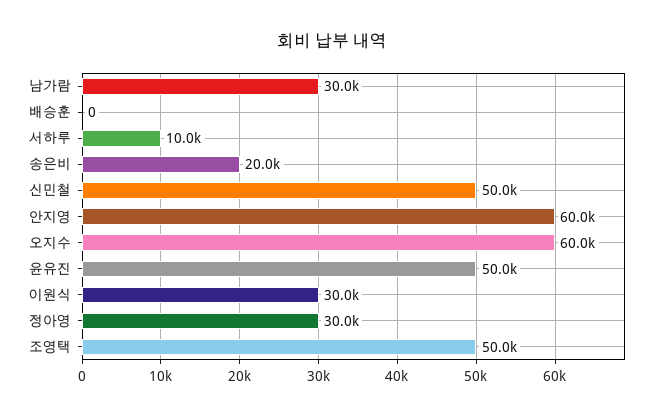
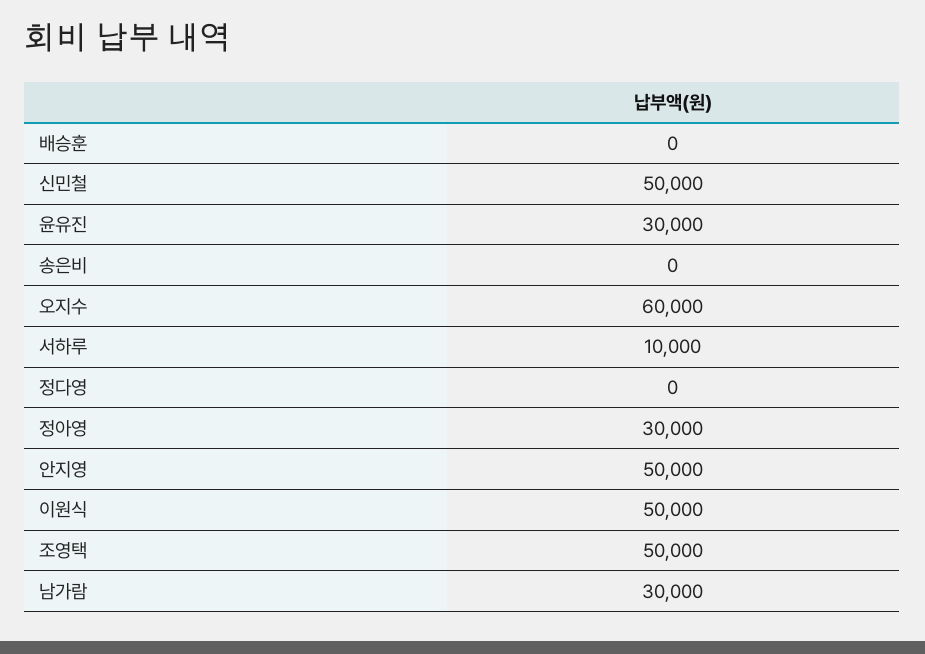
  {
    "남가람": 30000,
    "배승훈": 0,
    "서하루": 10000,
-   "송은비": 20000,
+   "송은비": 0,
    "신민철": 50000,
-   "안지영": 60000,
+   "안지영": 50000,
    "오지수": 60000,
-   "윤유진": 50000,
+   "윤유진": 30000,
-   "이원식": 30000,
+   "이원식": 50000,
    "정아영": 30000,
-   "조영택": 50000
+   "조영택": 50000,
+   "정다영": 0
  }

